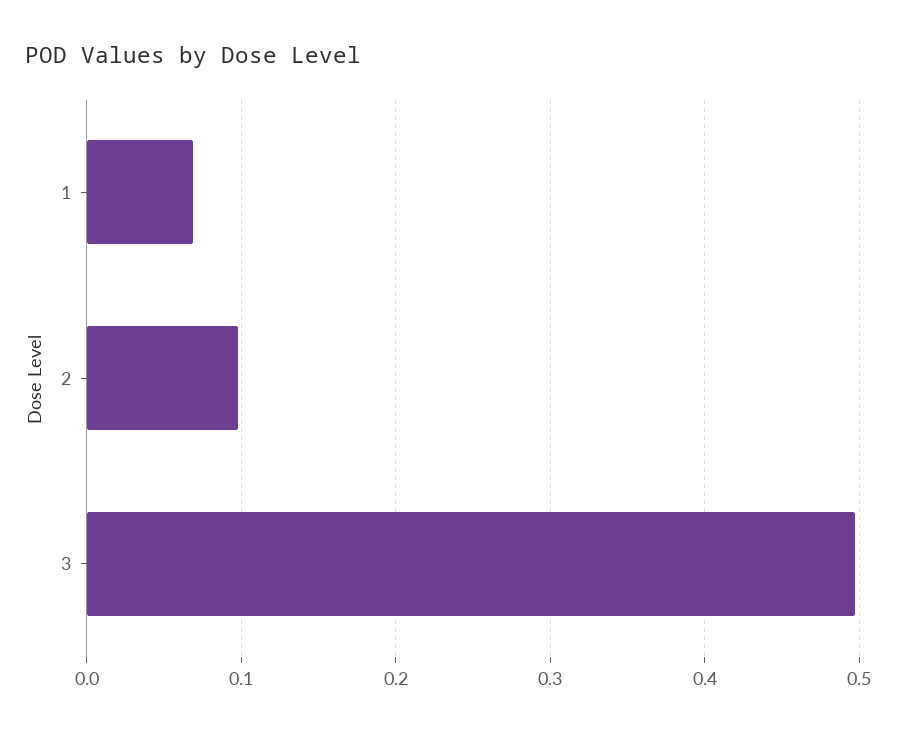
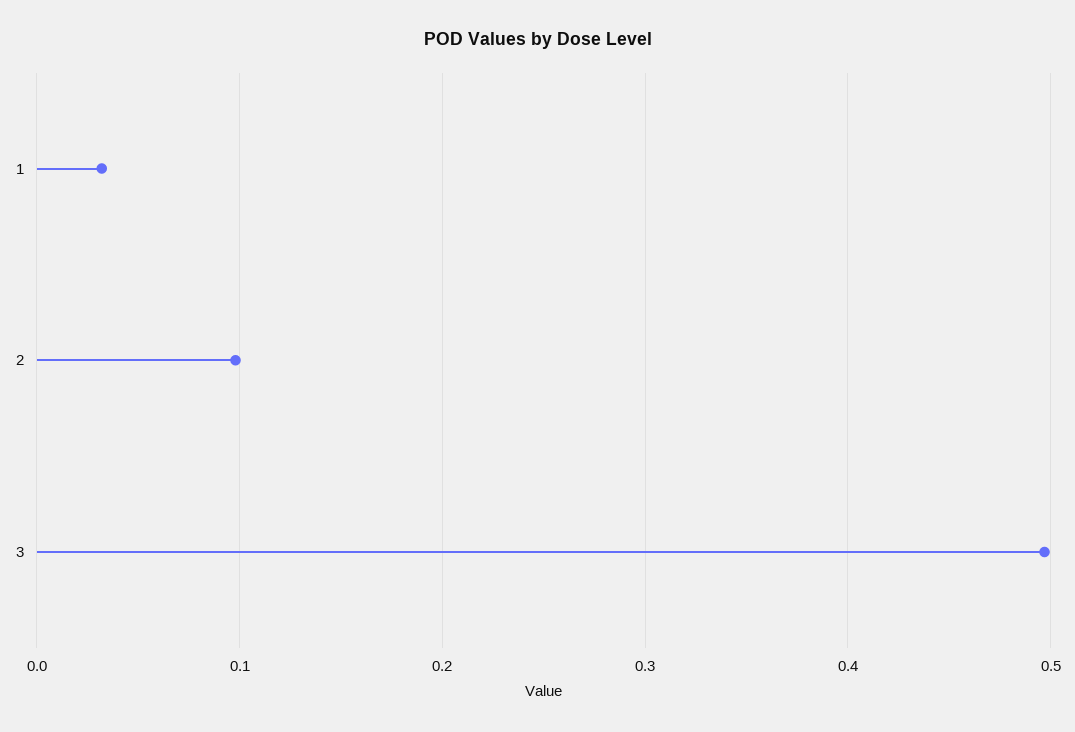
  {
-   "1": 0.07,
+   "1": 0.03,
    "2": 0.1,
    "3": 0.5
  }

